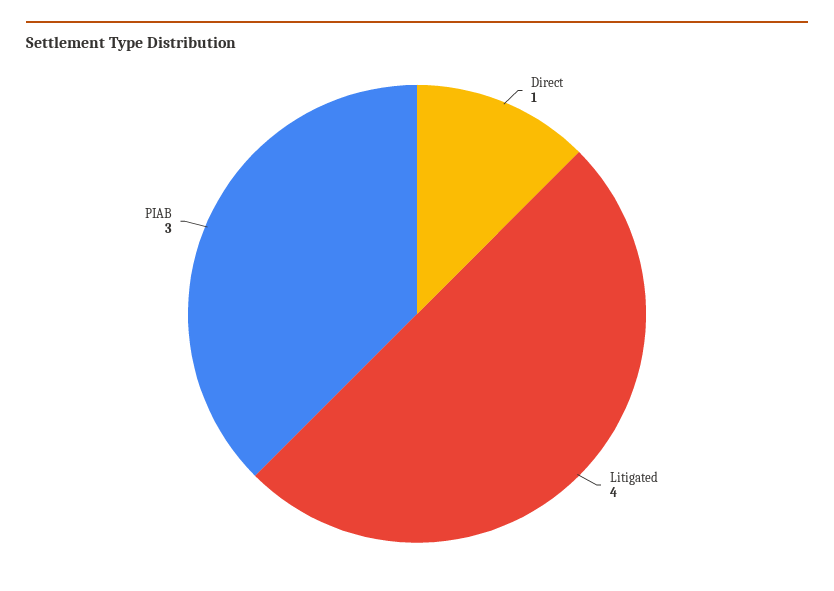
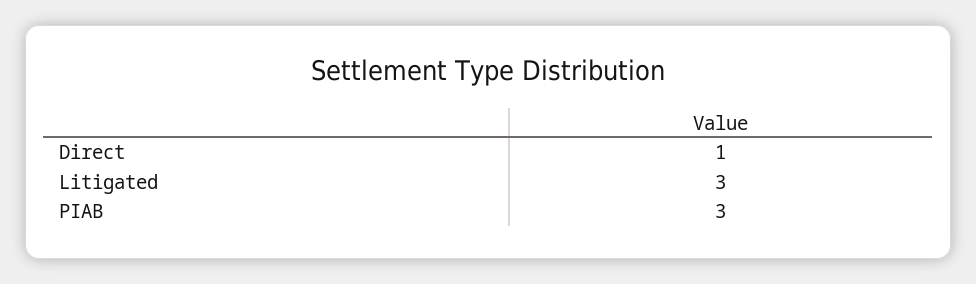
  {
    "Direct": 1,
-   "Litigated": 4,
+   "Litigated": 3,
    "PIAB": 3
  }

